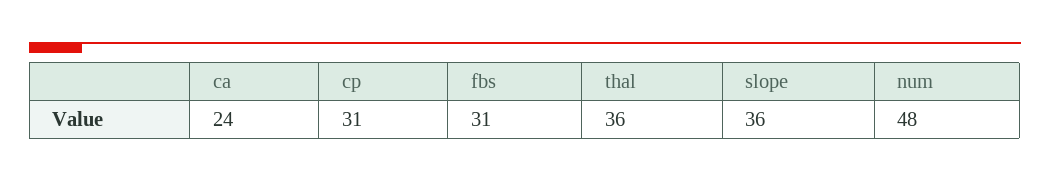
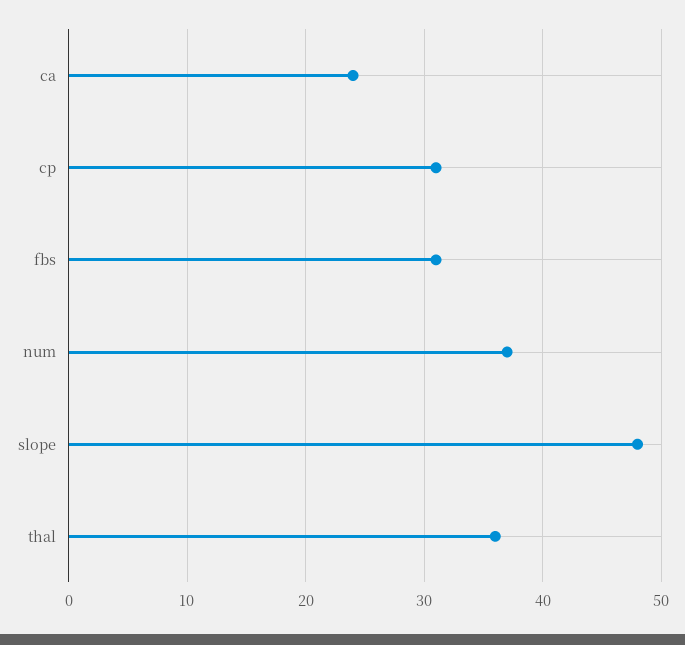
  {
    "ca": 24,
    "cp": 31,
    "fbs": 31,
    "thal": 36,
-   "slope": 36,
+   "slope": 48,
-   "num": 48
+   "num": 37
  }

